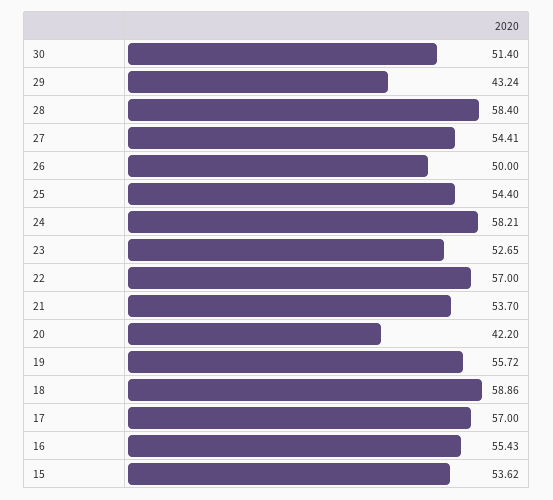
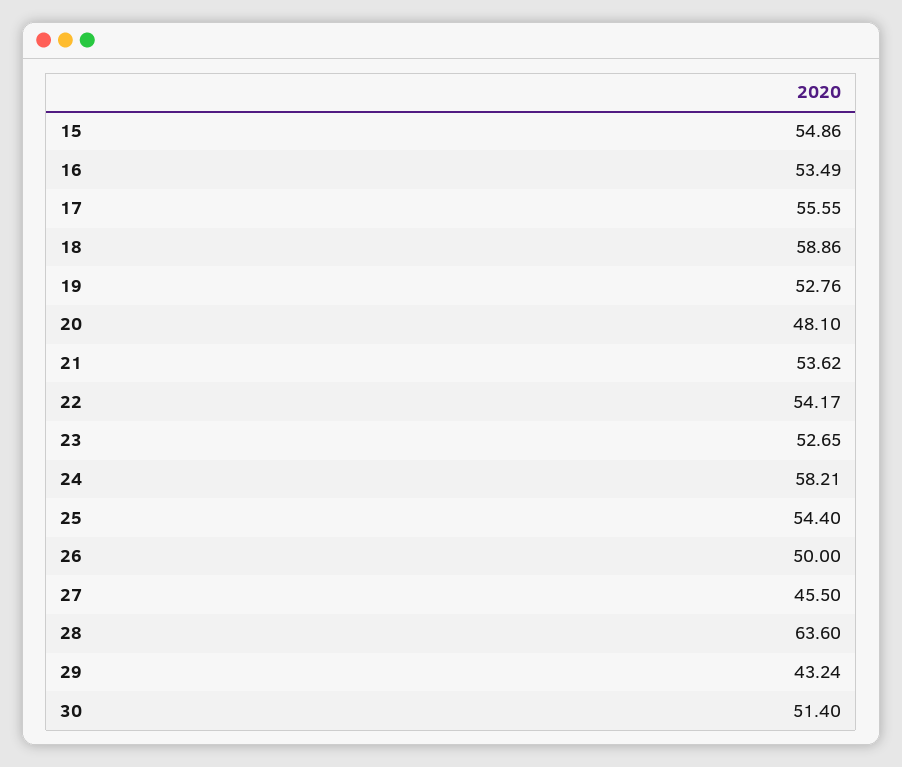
  {
    "30": 51.4,
    "29": 43.24,
-   "28": 58.4,
+   "28": 63.6,
-   "27": 54.41,
+   "27": 45.5,
    "26": 50,
    "25": 54.4,
    "24": 58.21,
    "23": 52.65,
-   "22": 57,
+   "22": 54.17,
-   "21": 53.7,
+   "21": 53.62,
-   "20": 42.2,
+   "20": 48.1,
-   "19": 55.72,
+   "19": 52.76,
    "18": 58.86,
-   "17": 57,
+   "17": 55.55,
-   "16": 55.43,
+   "16": 53.49,
-   "15": 53.62
+   "15": 54.86
  }

